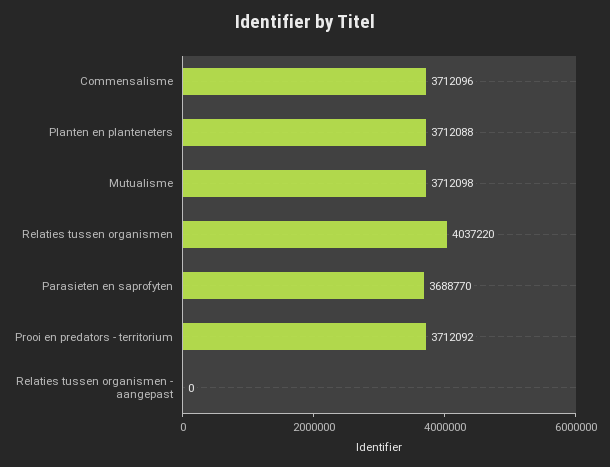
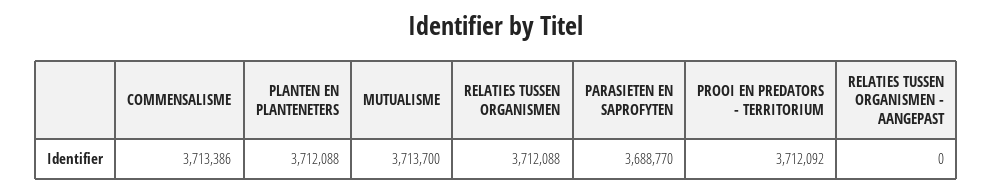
  {
-   "Commensalisme": 3712096,
+   "Commensalisme": 3713386,
    "Planten en planteneters": 3712088,
-   "Mutualisme": 3712098,
+   "Mutualisme": 3713700,
-   "Relaties tussen organismen": 4037220,
+   "Relaties tussen organismen": 3712088,
    "Parasieten en saprofyten": 3688770,
    "Prooi en predators - territorium": 3712092,
    "Relaties tussen organismen - aangepast": 0
  }

